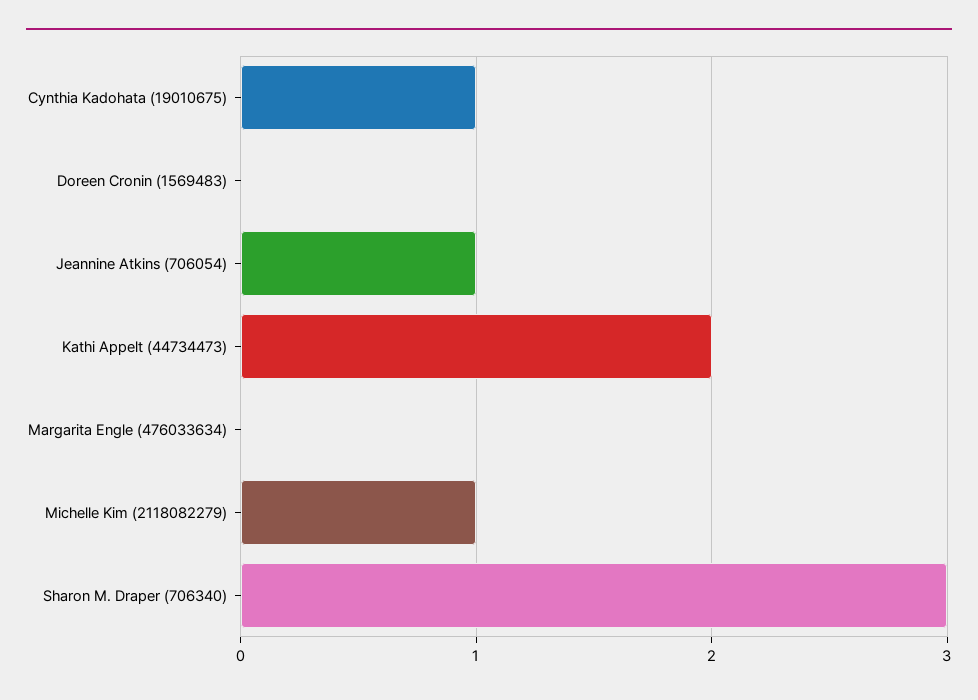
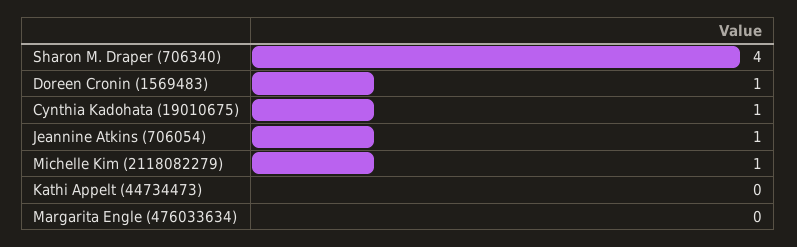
  {
    "Cynthia Kadohata (19010675)": 1,
-   "Doreen Cronin (1569483)": 0,
+   "Doreen Cronin (1569483)": 1,
    "Jeannine Atkins (706054)": 1,
-   "Kathi Appelt (44734473)": 2,
+   "Kathi Appelt (44734473)": 0,
    "Margarita Engle (476033634)": 0,
    "Michelle Kim (2118082279)": 1,
-   "Sharon M. Draper (706340)": 3
+   "Sharon M. Draper (706340)": 4
  }

